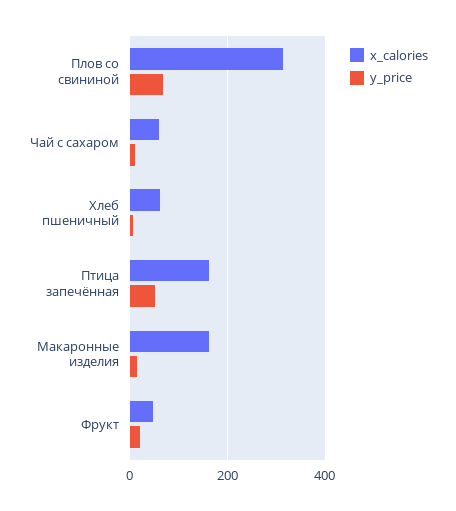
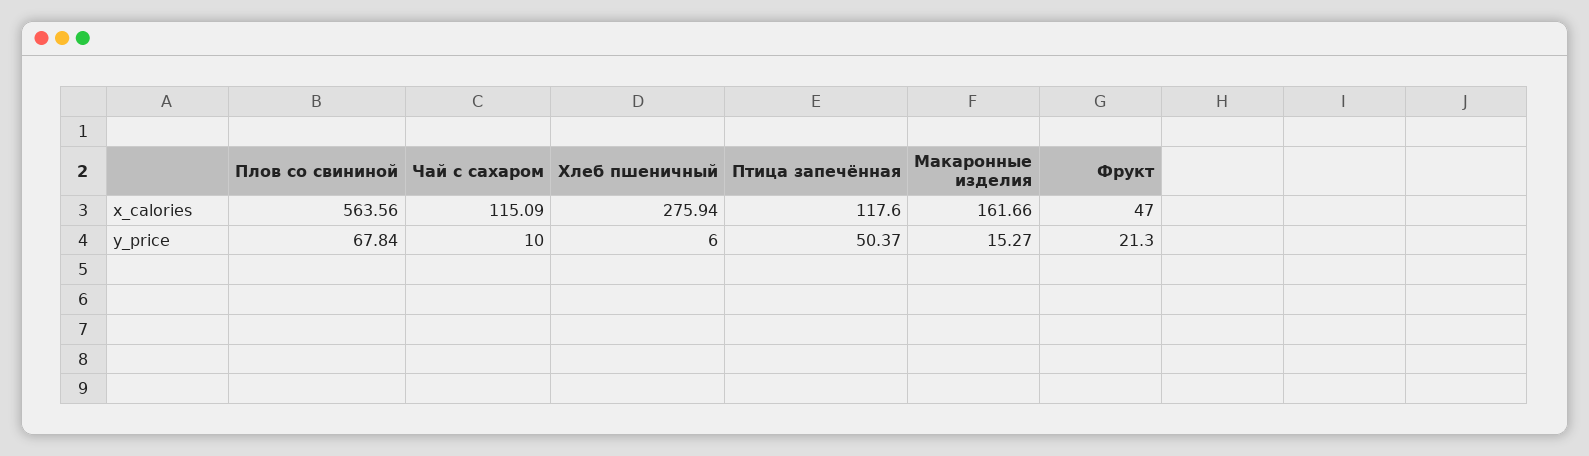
  {
    "x_calories": {
-     "Плов со свининой": 320,
+     "Плов со свининой": 563.56,
-     "Чай с сахаром": 60,
+     "Чай с сахаром": 115.09,
-     "Хлеб пшеничный": 60,
+     "Хлеб пшеничный": 275.94,
-     "Птица запечённая": 160,
+     "Птица запечённая": 117.6,
      "Макаронные изделия": 161.66,
      "Фрукт": 47
    },
    "y_price": {
      "Плов со свининой": 67.84,
      "Чай с сахаром": 10,
      "Хлеб пшеничный": 6,
      "Птица запечённая": 50.37,
      "Макаронные изделия": 15.27,
      "Фрукт": 21.3
    }
  }

